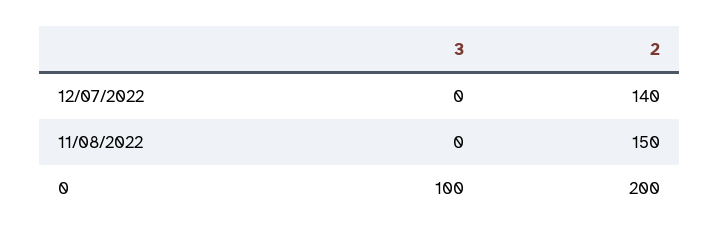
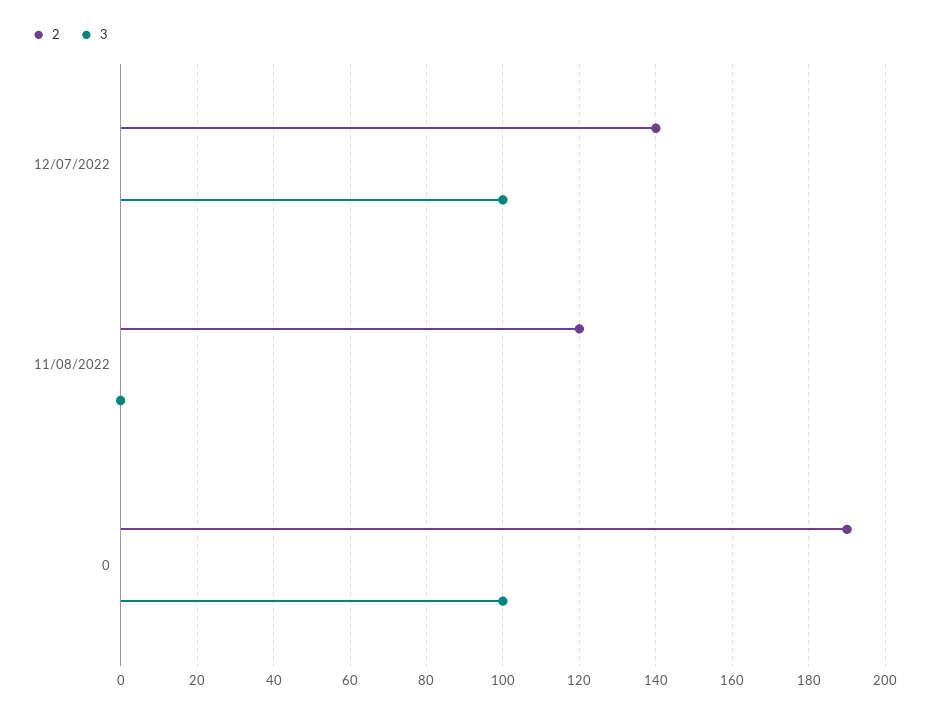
  {
    "3": {
-     "12/07/2022": 0,
+     "12/07/2022": 100,
      "11/08/2022": 0,
      "0": 100
    },
    "2": {
      "12/07/2022": 140,
-     "11/08/2022": 150,
+     "11/08/2022": 120,
-     "0": 200
+     "0": 190
    }
  }

